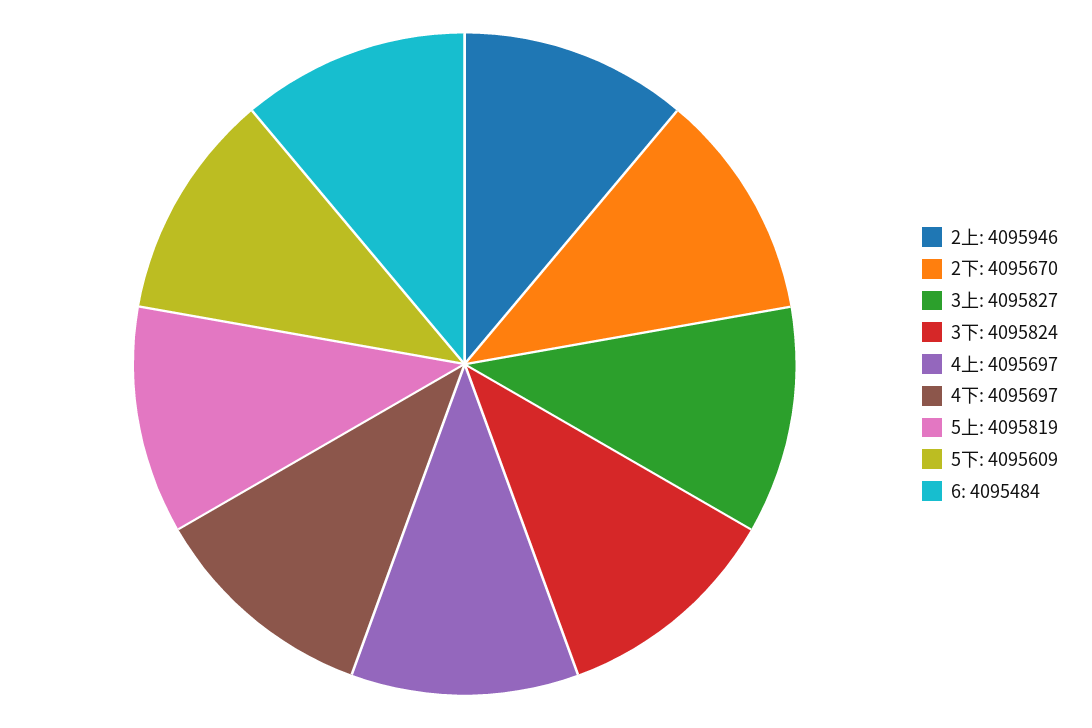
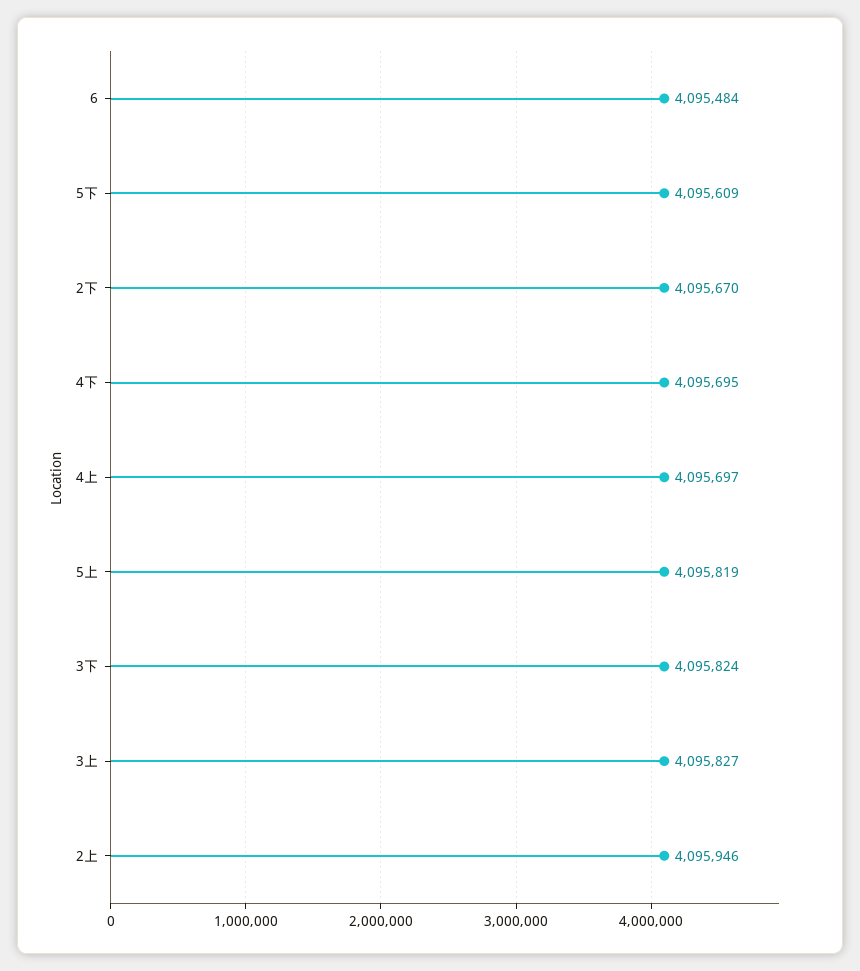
  {
    "2上": 4095946,
    "2下": 4095670,
    "3上": 4095827,
    "3下": 4095824,
    "4上": 4095697,
-   "4下": 4095697,
+   "4下": 4095695,
    "5上": 4095819,
    "5下": 4095609,
    "6": 4095484
  }

